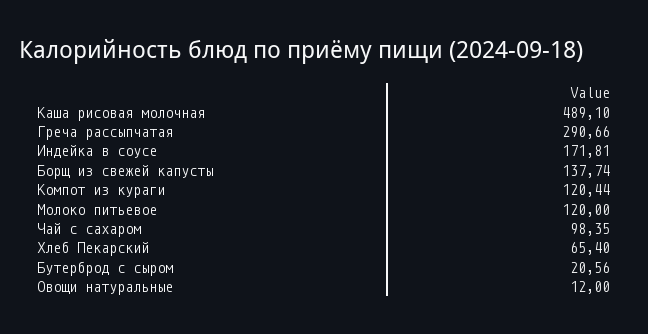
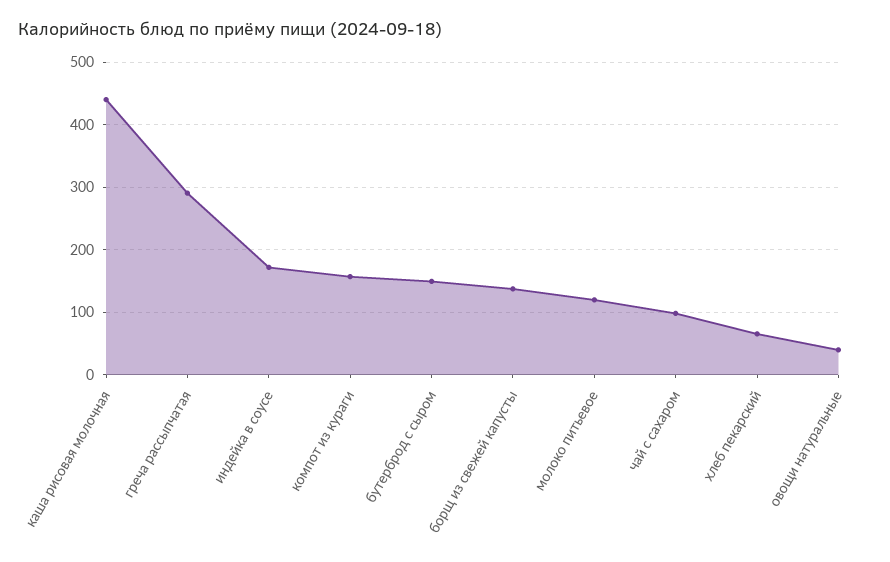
  {
-   "Каша рисовая молочная": 489.1,
+   "Каша рисовая молочная": 440,
    "Греча рассыпчатая": 290.66,
    "Индейка в соусе": 171.81,
    "Борщ из свежей капусты": 137.74,
-   "Компот из кураги": 120.44,
+   "Компот из кураги": 160,
    "Молоко питьевое": 120,
    "Чай с сахаром": 98.35,
    "Хлеб Пекарский": 65.4,
-   "Бутерброд с сыром": 20.56,
+   "Бутерброд с сыром": 150,
-   "Овощи натуральные": 12
+   "Овощи натуральные": 40
  }

